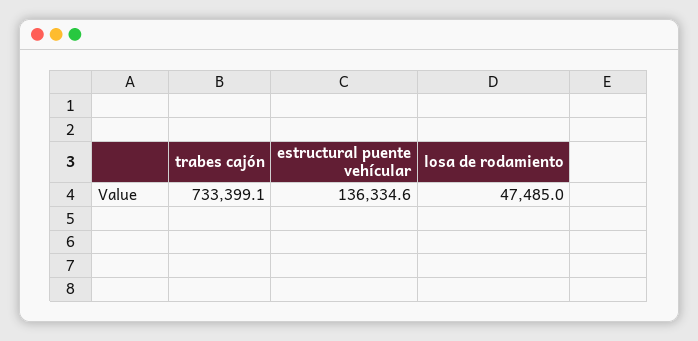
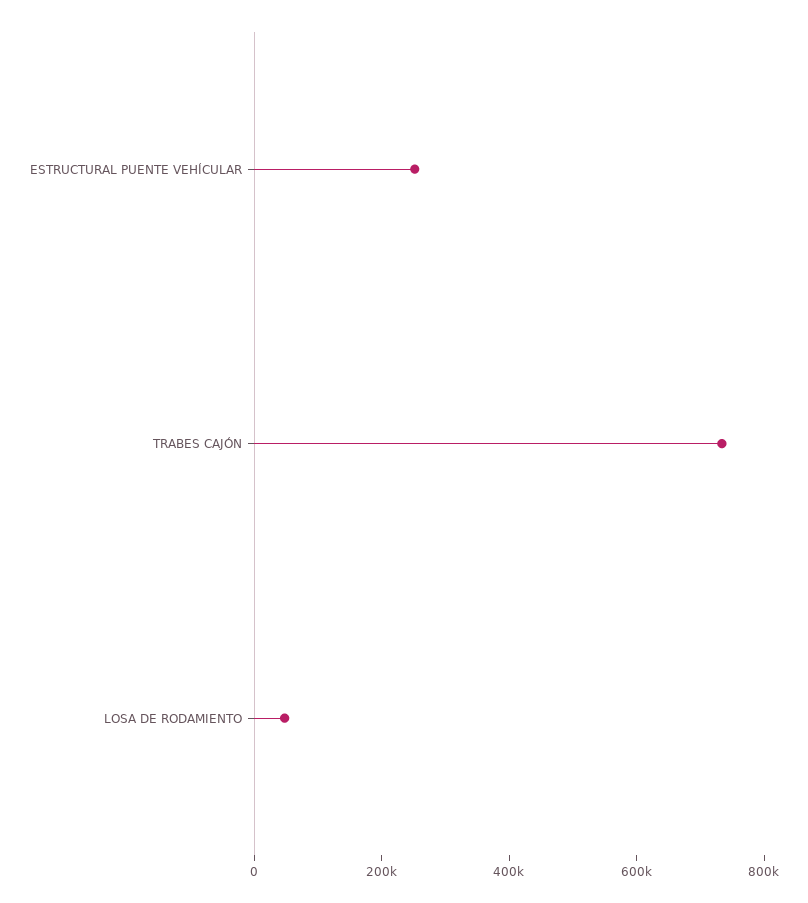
  {
    "trabes cajón": 733399.1,
-   "estructural puente vehícular": 136334.6,
+   "estructural puente vehícular": 250000,
    "losa de rodamiento": 47485
  }

